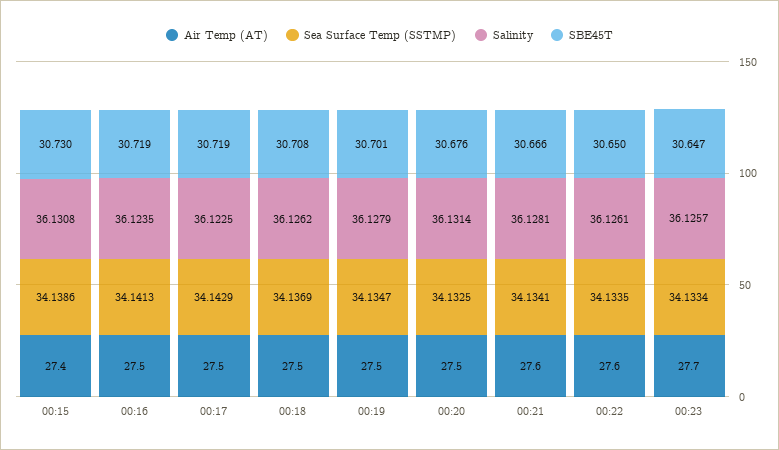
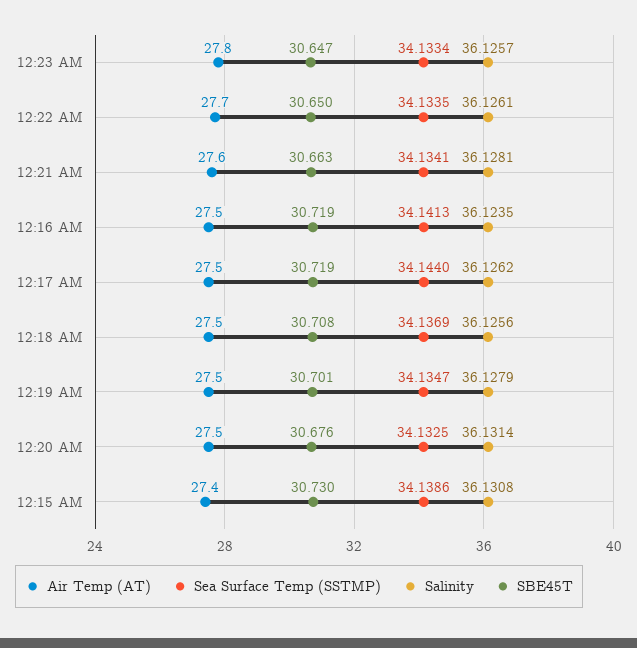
  {
    "Air Temp (AT)": {
      "00:15": 27.4,
      "00:16": 27.5,
      "00:17": 27.5,
      "00:18": 27.5,
      "00:19": 27.5,
      "00:20": 27.5,
      "00:21": 27.6,
-     "00:22": 27.6,
+     "00:22": 27.7,
-     "00:23": 27.7
+     "00:23": 27.8
    },
    "Sea Surface Temp (SSTMP)": {
      "00:15": 34.1386,
      "00:16": 34.1413,
-     "00:17": 34.1429,
+     "00:17": 34.144,
      "00:18": 34.1369,
      "00:19": 34.1347,
      "00:20": 34.1325,
      "00:21": 34.1341,
      "00:22": 34.1335,
      "00:23": 34.1334
    },
    "Salinity": {
      "00:15": 36.1308,
      "00:16": 36.1235,
-     "00:17": 36.1225,
+     "00:17": 36.1262,
-     "00:18": 36.1262,
+     "00:18": 36.1256,
      "00:19": 36.1279,
      "00:20": 36.1314,
      "00:21": 36.1281,
      "00:22": 36.1261,
      "00:23": 36.1257
    },
    "SBE45T": {
      "00:15": 30.73,
      "00:16": 30.719,
      "00:17": 30.719,
      "00:18": 30.708,
      "00:19": 30.701,
      "00:20": 30.676,
-     "00:21": 30.666,
+     "00:21": 30.663,
      "00:22": 30.65,
      "00:23": 30.647
    }
  }

